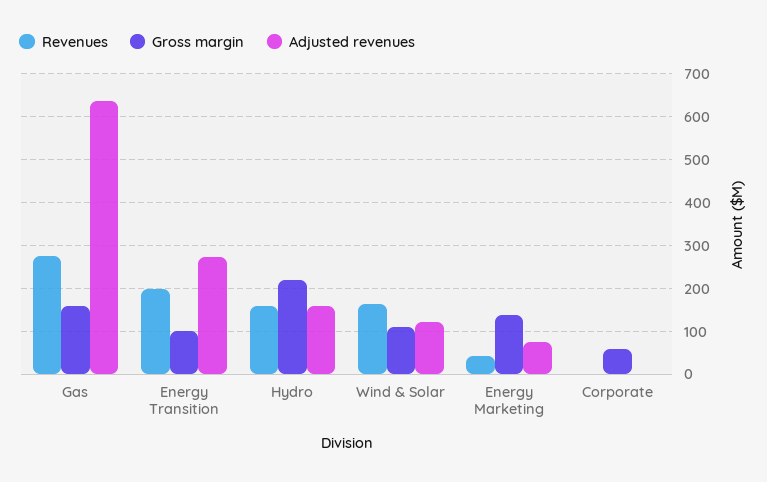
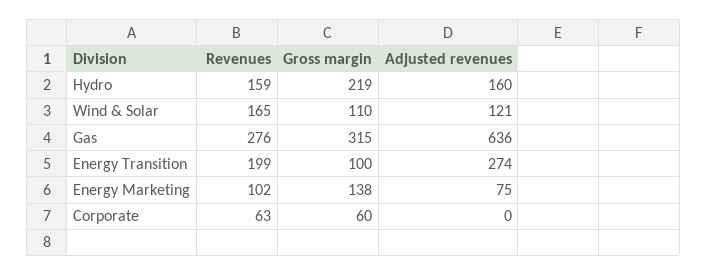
  {
    "Revenues": {
      "Gas": 276,
      "Energy Transition": 199,
      "Hydro": 159,
      "Wind & Solar": 165,
-     "Energy Marketing": 40,
+     "Energy Marketing": 102,
-     "Corporate": 0
+     "Corporate": 63
    },
    "Gross margin": {
-     "Gas": 160,
+     "Gas": 315,
      "Energy Transition": 100,
      "Hydro": 219,
      "Wind & Solar": 110,
      "Energy Marketing": 138,
      "Corporate": 60
    },
    "Adjusted revenues": {
      "Gas": 636,
      "Energy Transition": 274,
      "Hydro": 160,
      "Wind & Solar": 121,
      "Energy Marketing": 75,
      "Corporate": 0
    }
  }

